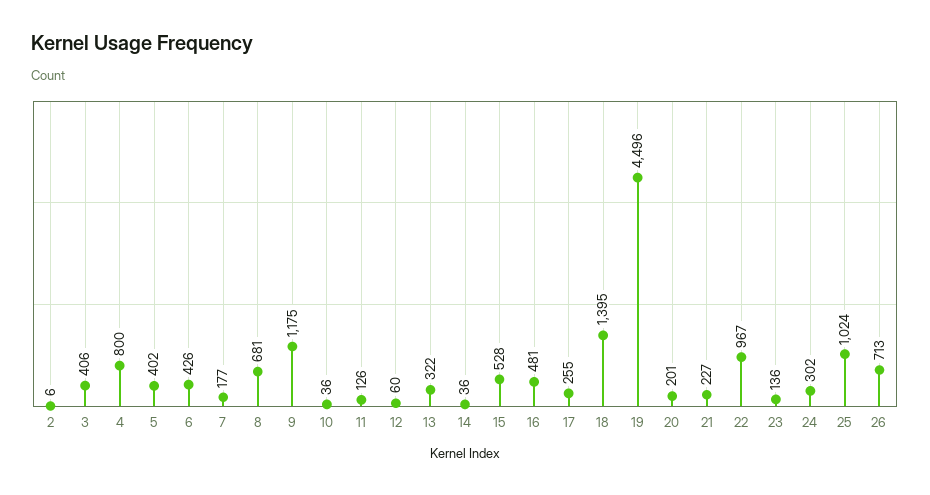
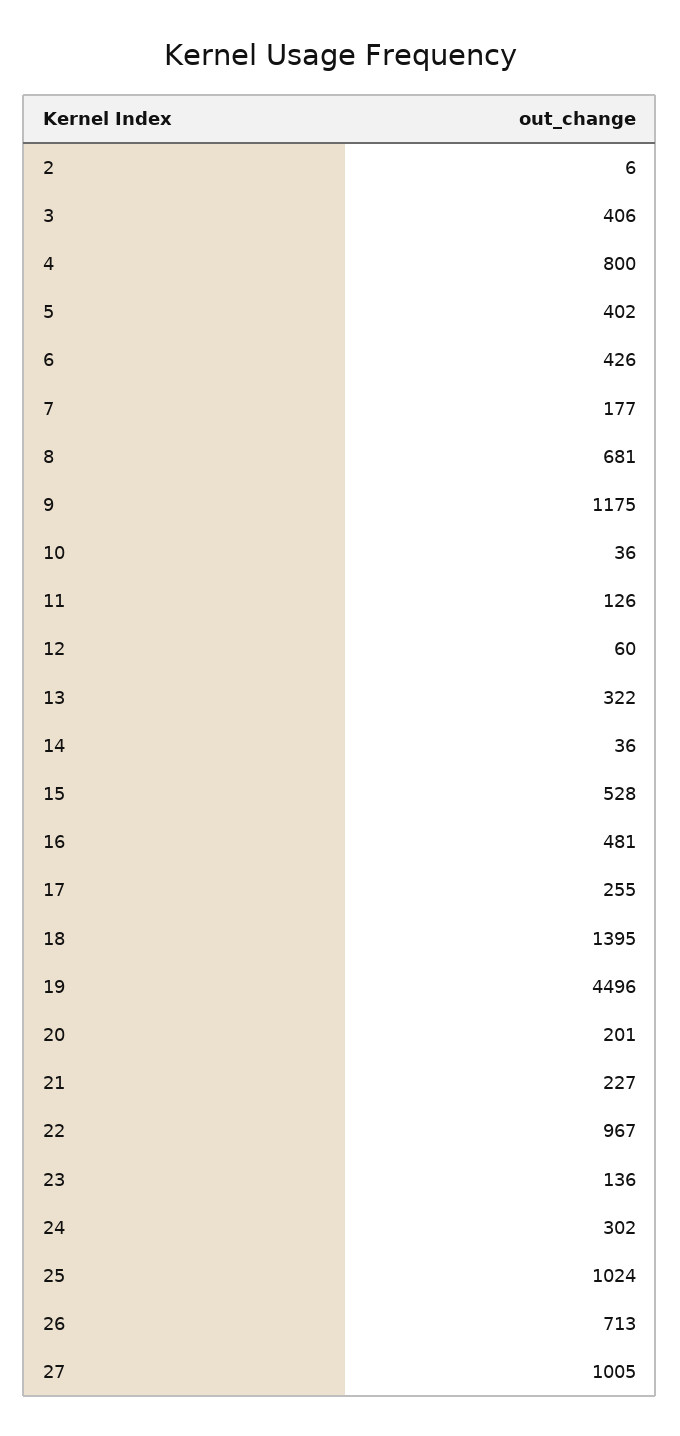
  {
    "2": 6,
    "3": 406,
    "4": 800,
    "5": 402,
    "6": 426,
    "7": 177,
    "8": 681,
    "9": 1175,
    "10": 36,
    "11": 126,
    "12": 60,
    "13": 322,
    "14": 36,
    "15": 528,
    "16": 481,
    "17": 255,
    "18": 1395,
    "19": 4496,
    "20": 201,
    "21": 227,
    "22": 967,
    "23": 136,
    "24": 302,
    "25": 1024,
-   "26": 713
+   "26": 713,
+   "27": 1005
  }

